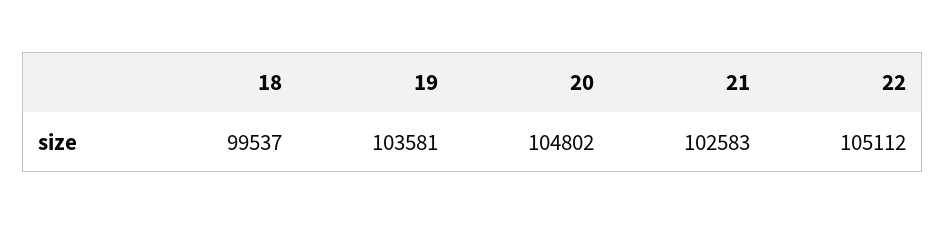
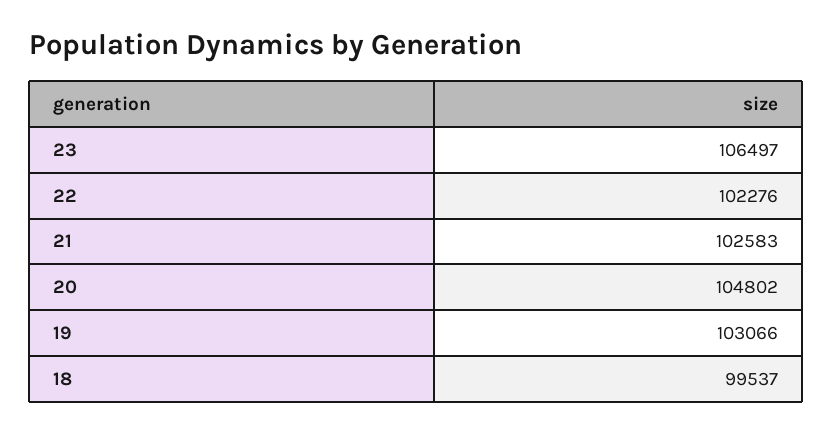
  {
    "18": 99537,
-   "19": 103581,
+   "19": 103066,
    "20": 104802,
    "21": 102583,
-   "22": 105112
+   "22": 102276,
+   "23": 106497
  }

